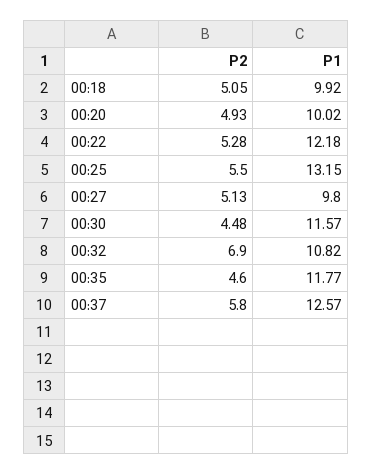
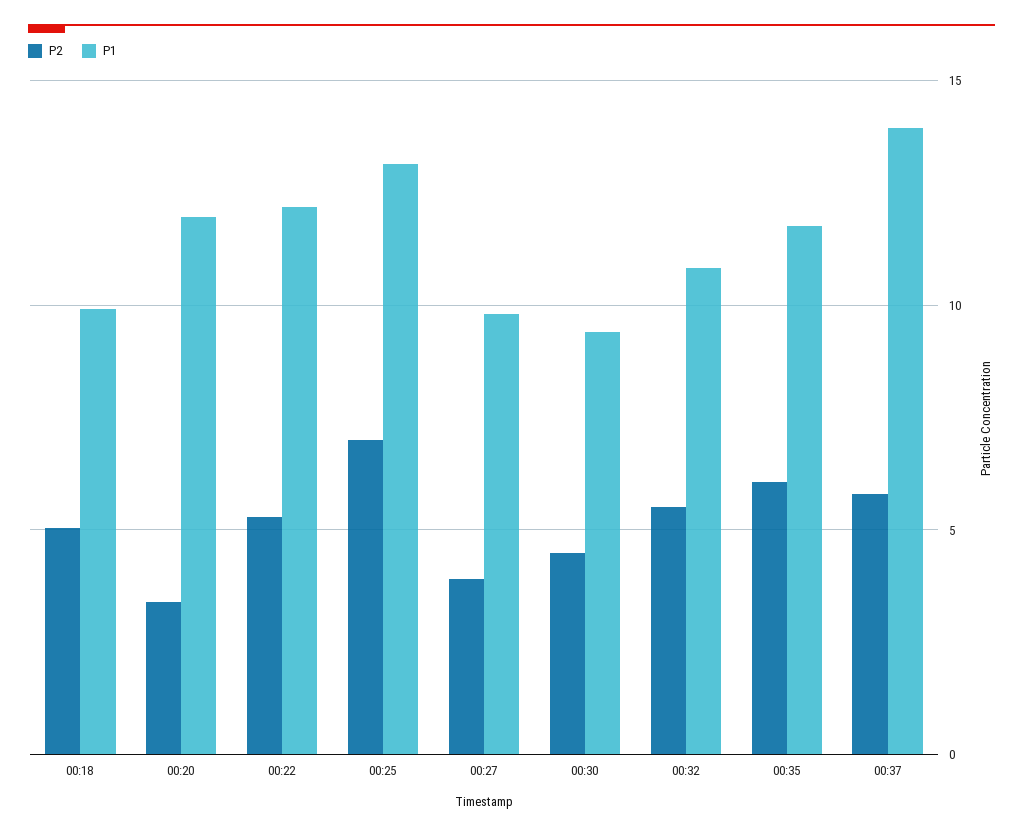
  {
    "P2": {
      "00:18": 5.05,
-     "00:20": 4.93,
+     "00:20": 3.5,
      "00:22": 5.28,
-     "00:25": 5.5,
+     "00:25": 7,
-     "00:27": 5.13,
+     "00:27": 4,
      "00:30": 4.48,
-     "00:32": 6.9,
+     "00:32": 5.5,
-     "00:35": 4.6,
+     "00:35": 6,
      "00:37": 5.8
    },
    "P1": {
      "00:18": 9.92,
-     "00:20": 10.02,
+     "00:20": 12,
      "00:22": 12.18,
      "00:25": 13.15,
      "00:27": 9.8,
-     "00:30": 11.57,
+     "00:30": 9.5,
      "00:32": 10.82,
      "00:35": 11.77,
-     "00:37": 12.57
+     "00:37": 14
    }
  }

